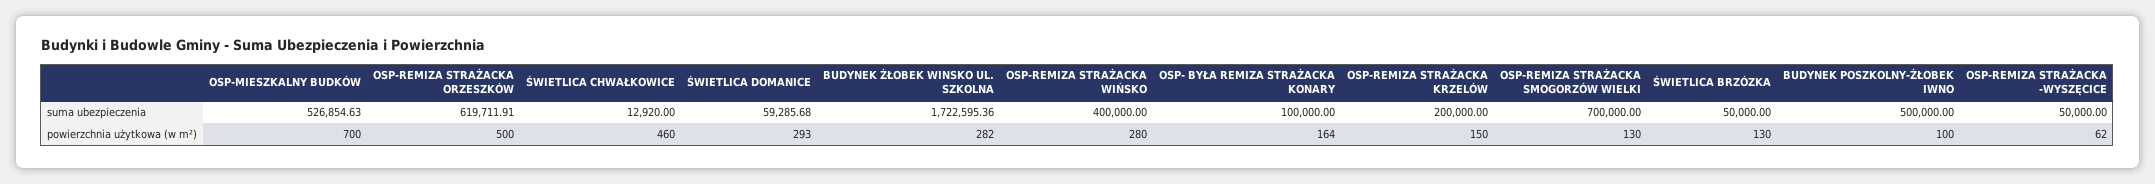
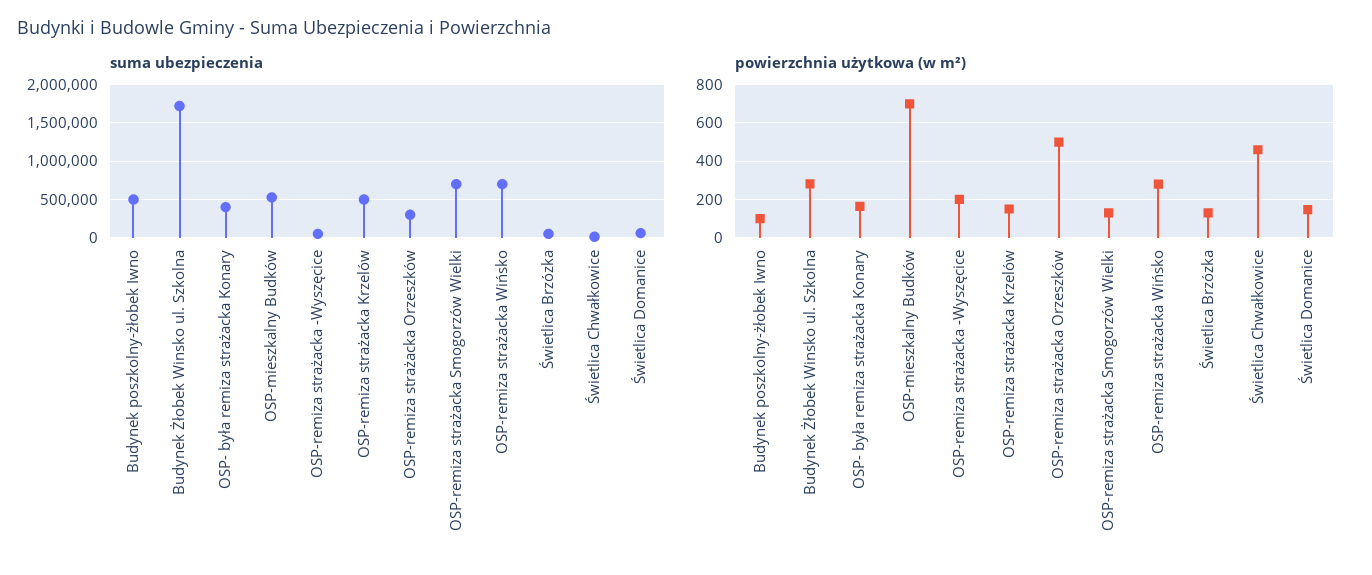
  {
    "suma ubezpieczenia": {
      "OSP-MIESZKALNY BUDKÓW": 526854.63,
-     "OSP-REMIZA STRAŻACKA ORZESZKÓW": 619711.91,
+     "OSP-REMIZA STRAŻACKA ORZESZKÓW": 300000,
      "ŚWIETLICA CHWAŁKOWICE": 12920,
      "ŚWIETLICA DOMANICE": 59285.68,
      "BUDYNEK ŻŁOBEK WINSKO UL. SZKOLNA": 1722595.36,
-     "OSP-REMIZA STRAŻACKA WIŃSKO": 400000,
+     "OSP-REMIZA STRAŻACKA WIŃSKO": 700000,
-     "OSP- BYŁA REMIZA STRAŻACKA KONARY": 100000,
+     "OSP- BYŁA REMIZA STRAŻACKA KONARY": 400000,
-     "OSP-REMIZA STRAŻACKA KRZELÓW": 200000,
+     "OSP-REMIZA STRAŻACKA KRZELÓW": 500000,
      "OSP-REMIZA STRAŻACKA SMOGORZÓW WIELKI": 700000,
      "ŚWIETLICA BRZÓZKA": 50000,
      "BUDYNEK POSZKOLNY-ŻŁOBEK IWNO": 500000,
      "OSP-REMIZA STRAŻACKA -WYSZĘCICE": 50000
    },
    "powierzchnia użytkowa (w m²)": {
      "OSP-MIESZKALNY BUDKÓW": 700,
      "OSP-REMIZA STRAŻACKA ORZESZKÓW": 500,
      "ŚWIETLICA CHWAŁKOWICE": 460,
-     "ŚWIETLICA DOMANICE": 293,
+     "ŚWIETLICA DOMANICE": 150,
      "BUDYNEK ŻŁOBEK WINSKO UL. SZKOLNA": 282,
      "OSP-REMIZA STRAŻACKA WIŃSKO": 280,
      "OSP- BYŁA REMIZA STRAŻACKA KONARY": 164,
      "OSP-REMIZA STRAŻACKA KRZELÓW": 150,
      "OSP-REMIZA STRAŻACKA SMOGORZÓW WIELKI": 130,
      "ŚWIETLICA BRZÓZKA": 130,
      "BUDYNEK POSZKOLNY-ŻŁOBEK IWNO": 100,
-     "OSP-REMIZA STRAŻACKA -WYSZĘCICE": 62
+     "OSP-REMIZA STRAŻACKA -WYSZĘCICE": 200
    }
  }

